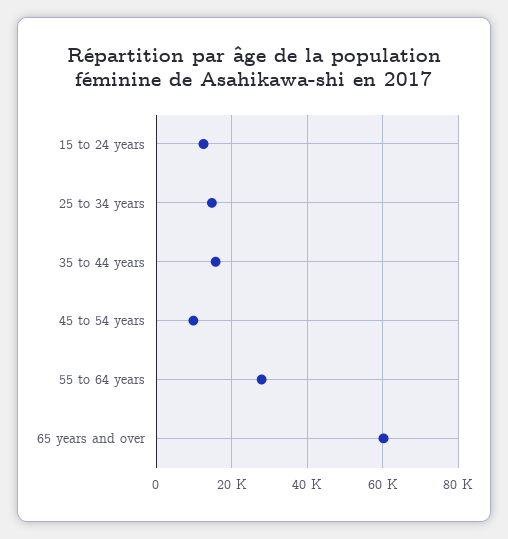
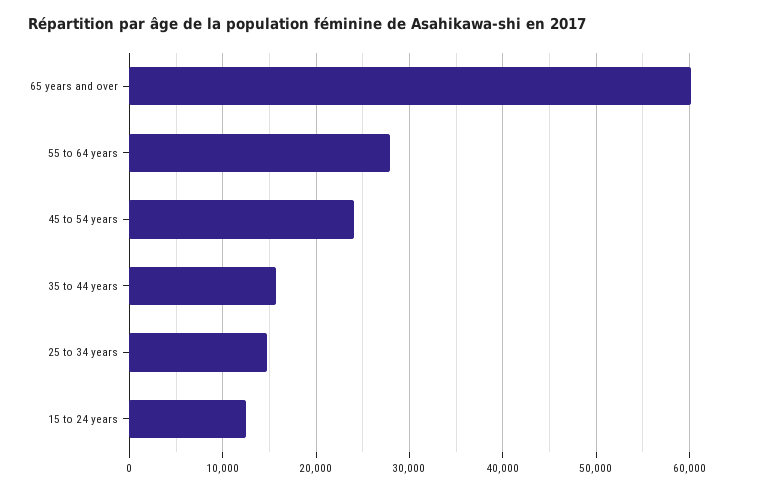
  {
    "15 to 24 years": 13000,
    "25 to 34 years": 15000,
    "35 to 44 years": 16000,
-   "45 to 54 years": 10000,
+   "45 to 54 years": 24000,
    "55 to 64 years": 28000,
    "65 years and over": 60000
  }

